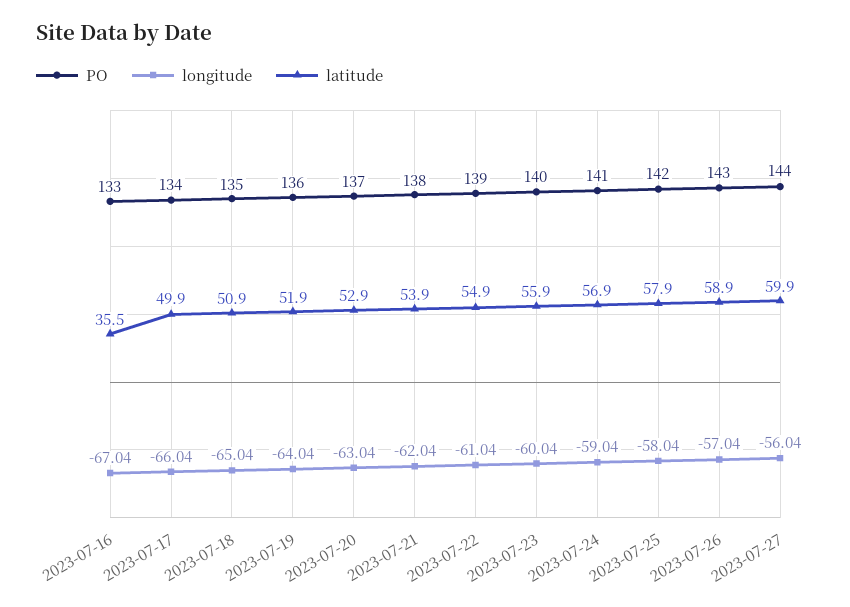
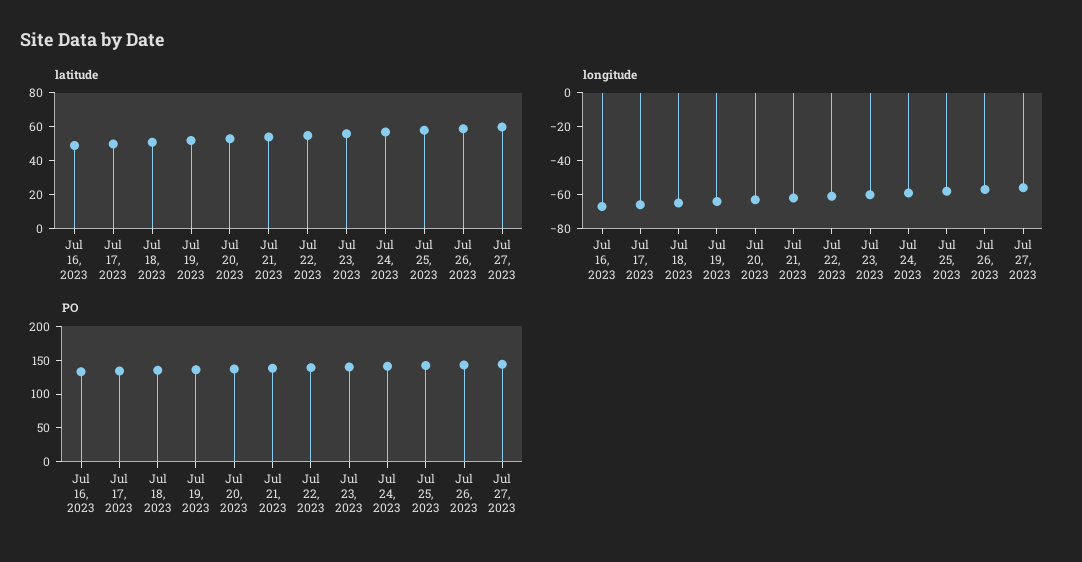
  {
    "PO": {
      "2023-07-16": 133,
      "2023-07-17": 134,
      "2023-07-18": 135,
      "2023-07-19": 136,
      "2023-07-20": 137,
      "2023-07-21": 138,
      "2023-07-22": 139,
      "2023-07-23": 140,
      "2023-07-24": 141,
      "2023-07-25": 142,
      "2023-07-26": 143,
      "2023-07-27": 144
    },
    "longitude": {
      "2023-07-16": -67.04,
      "2023-07-17": -66.04,
      "2023-07-18": -65.04,
      "2023-07-19": -64.04,
      "2023-07-20": -63.04,
      "2023-07-21": -62.04,
      "2023-07-22": -61.04,
      "2023-07-23": -60.04,
      "2023-07-24": -59.04,
      "2023-07-25": -58.04,
      "2023-07-26": -57.04,
      "2023-07-27": -56.04
    },
    "latitude": {
-     "2023-07-16": 35.5,
+     "2023-07-16": 50,
      "2023-07-17": 49.9,
      "2023-07-18": 50.9,
      "2023-07-19": 51.9,
      "2023-07-20": 52.9,
      "2023-07-21": 53.9,
      "2023-07-22": 54.9,
      "2023-07-23": 55.9,
      "2023-07-24": 56.9,
      "2023-07-25": 57.9,
      "2023-07-26": 58.9,
      "2023-07-27": 59.9
    }
  }

